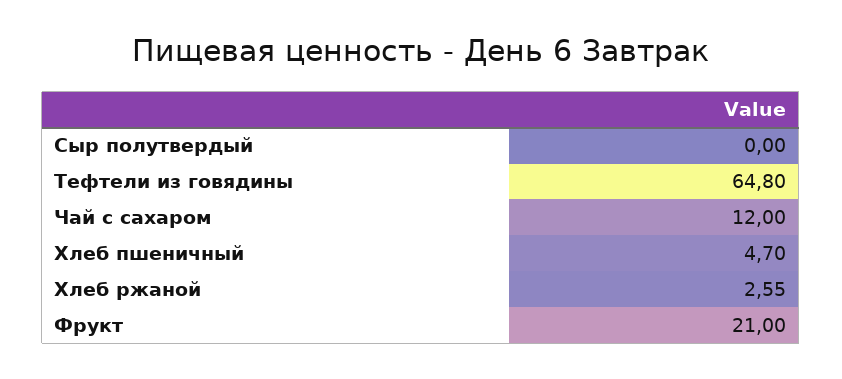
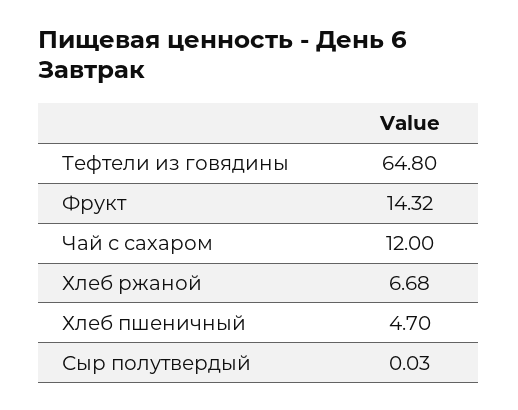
  {
-   "Сыр полутвердый": 0,
+   "Сыр полутвердый": 0.03,
    "Тефтели из говядины": 64.8,
    "Чай с сахаром": 12,
    "Хлеб пшеничный": 4.7,
-   "Хлеб ржаной": 2.55,
+   "Хлеб ржаной": 6.68,
-   "Фрукт": 21
+   "Фрукт": 14.32
  }

